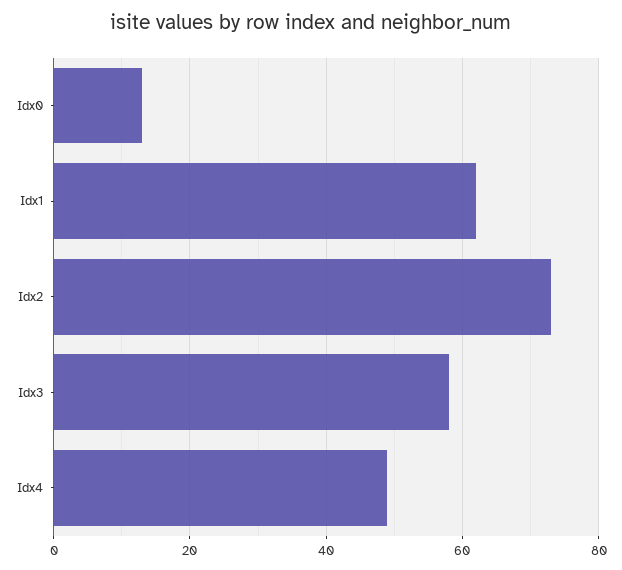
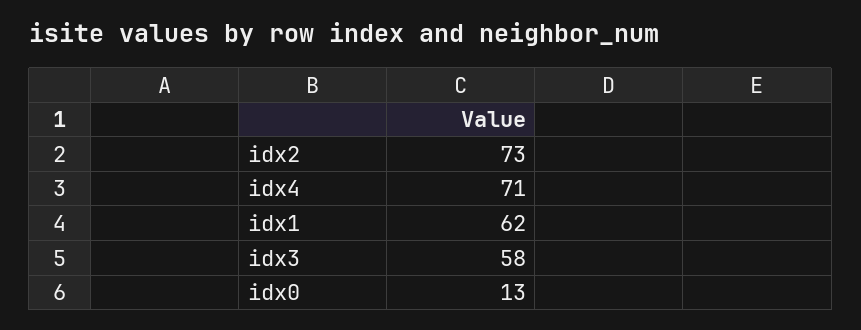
  {
    "Idx0": 13,
    "Idx1": 62,
    "Idx2": 73,
    "Idx3": 58,
-   "Idx4": 50
+   "Idx4": 71
  }

